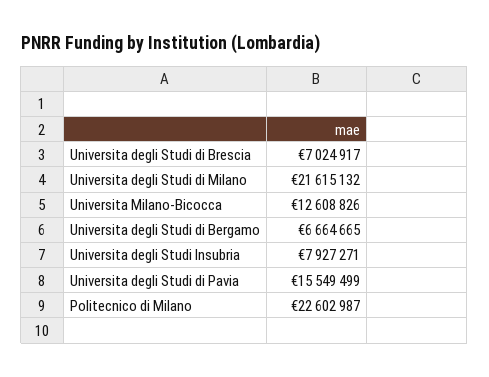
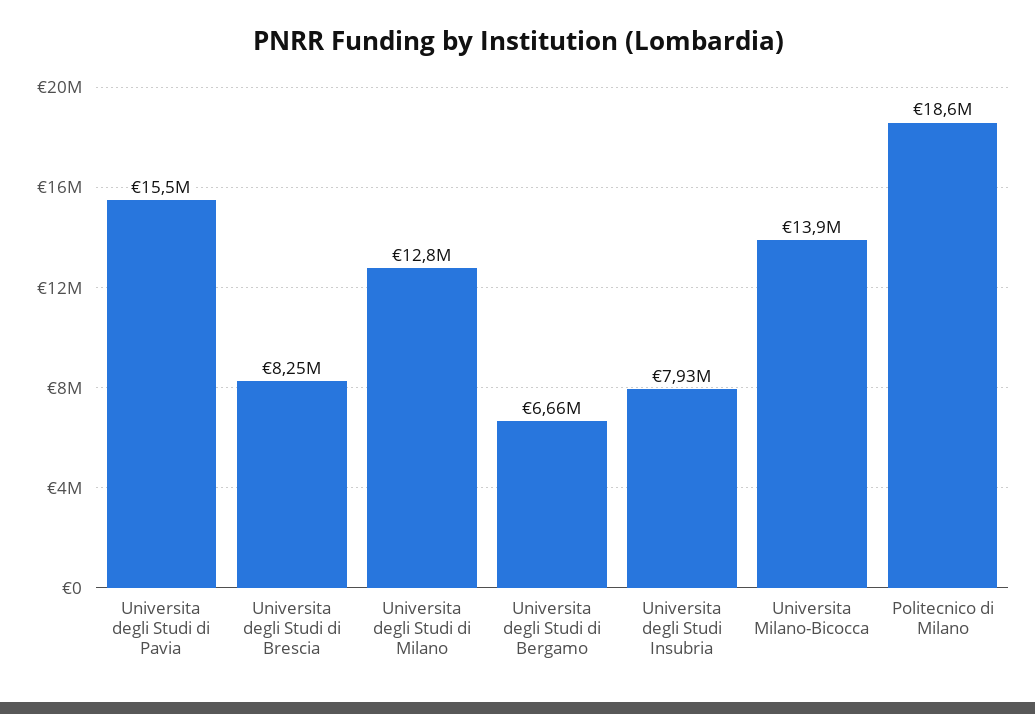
  {
-   "Universita degli Studi di Brescia": 7024917,
+   "Universita degli Studi di Brescia": 8250000,
-   "Universita degli Studi di Milano": 21615132,
+   "Universita degli Studi di Milano": 12800000,
-   "Universita Milano-Bicocca": 12608826,
+   "Universita Milano-Bicocca": 13900000,
    "Universita degli Studi di Bergamo": 6664665,
    "Universita degli Studi Insubria": 7927271,
    "Universita degli Studi di Pavia": 15549499,
-   "Politecnico di Milano": 22602987
+   "Politecnico di Milano": 18600000
  }

